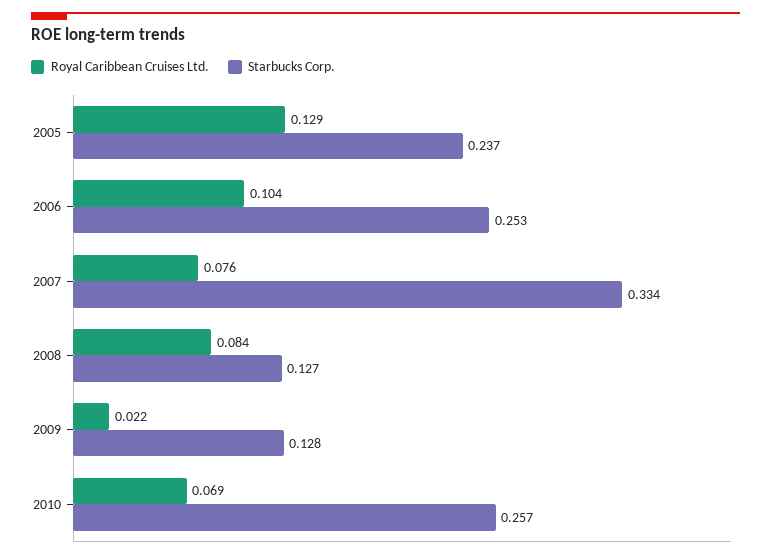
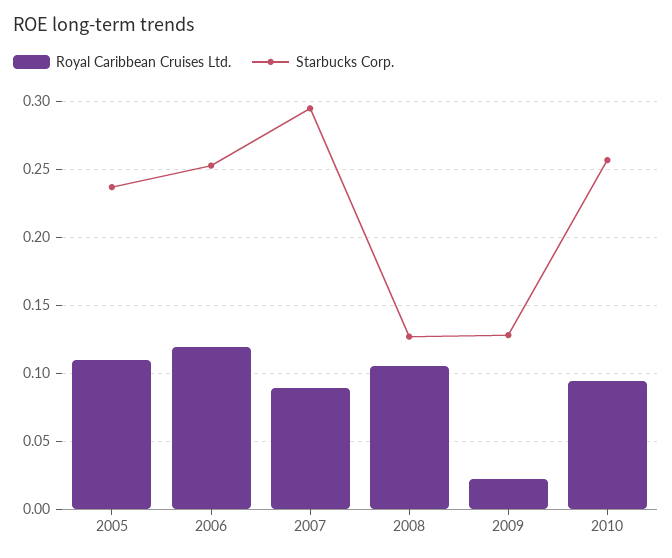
  {
    "Royal Caribbean Cruises Ltd.": {
-     "2005": 0.129,
+     "2005": 0.11,
-     "2006": 0.104,
+     "2006": 0.12,
-     "2007": 0.076,
+     "2007": 0.09,
-     "2008": 0.084,
+     "2008": 0.105,
      "2009": 0.022,
-     "2010": 0.069
+     "2010": 0.095
    },
    "Starbucks Corp.": {
      "2005": 0.237,
      "2006": 0.253,
-     "2007": 0.334,
+     "2007": 0.295,
      "2008": 0.127,
      "2009": 0.128,
      "2010": 0.257
    }
  }

